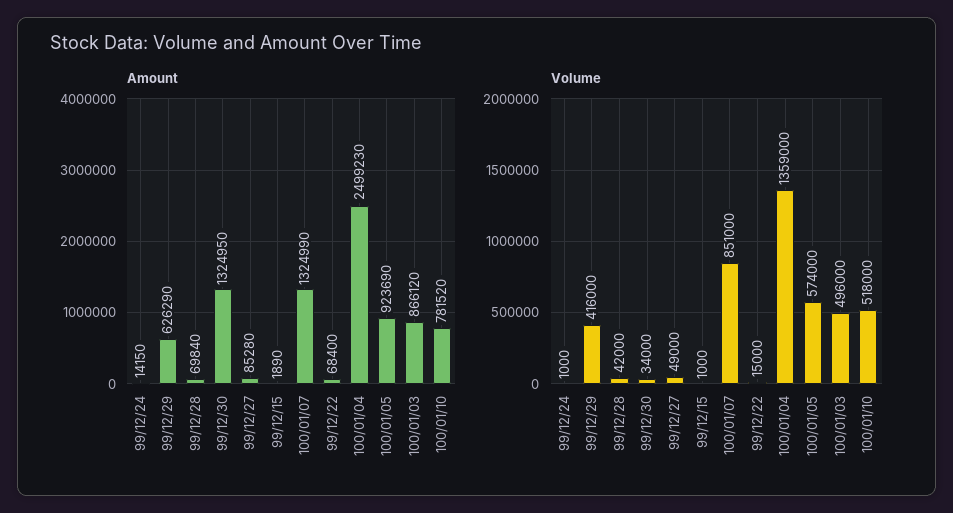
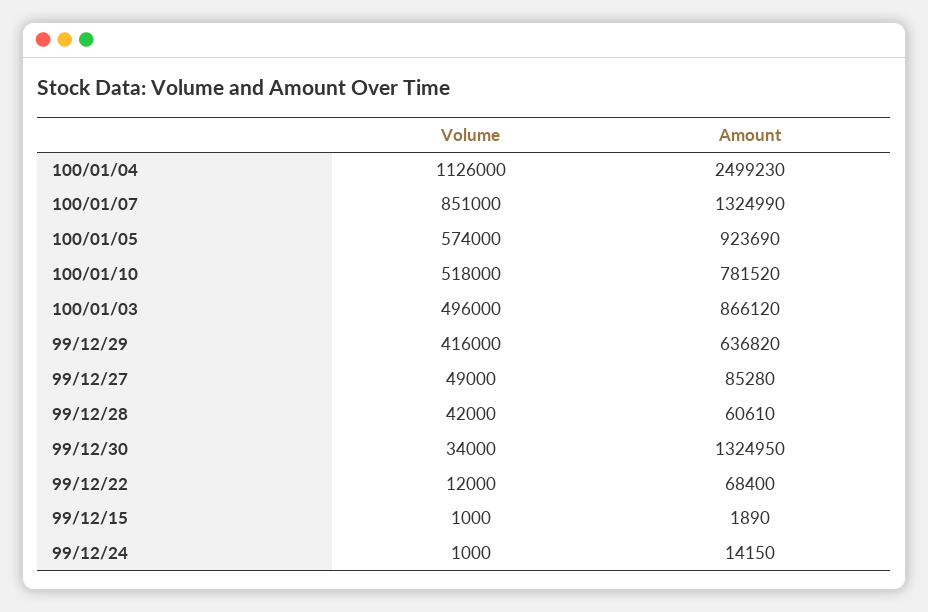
  {
    "Amount": {
      "99/12/24": 14150,
-     "99/12/29": 626290,
+     "99/12/29": 636820,
-     "99/12/28": 69840,
+     "99/12/28": 60610,
      "99/12/30": 1324950,
      "99/12/27": 85280,
      "99/12/15": 1890,
      "100/01/07": 1324990,
      "99/12/22": 68400,
      "100/01/04": 2499230,
      "100/01/05": 923690,
      "100/01/03": 866120,
      "100/01/10": 781520
    },
    "Volume": {
      "99/12/24": 1000,
      "99/12/29": 416000,
      "99/12/28": 42000,
      "99/12/30": 34000,
      "99/12/27": 49000,
      "99/12/15": 1000,
      "100/01/07": 851000,
-     "99/12/22": 15000,
+     "99/12/22": 12000,
-     "100/01/04": 1359000,
+     "100/01/04": 1126000,
      "100/01/05": 574000,
      "100/01/03": 496000,
      "100/01/10": 518000
    }
  }

